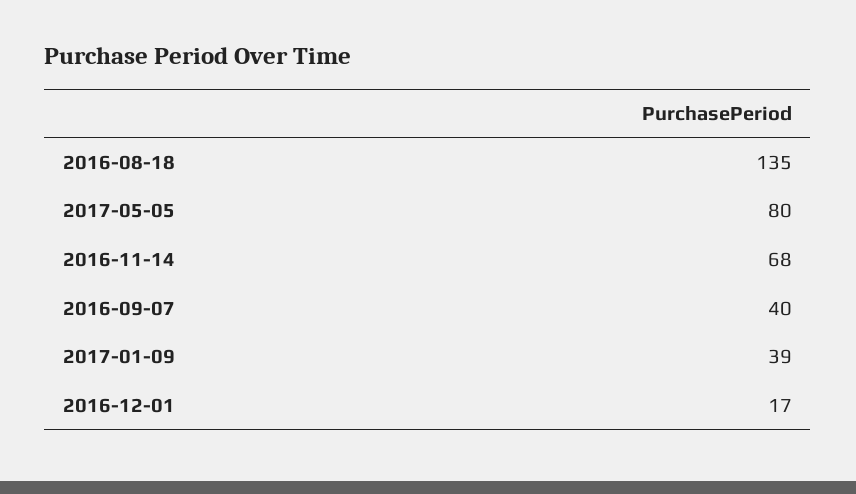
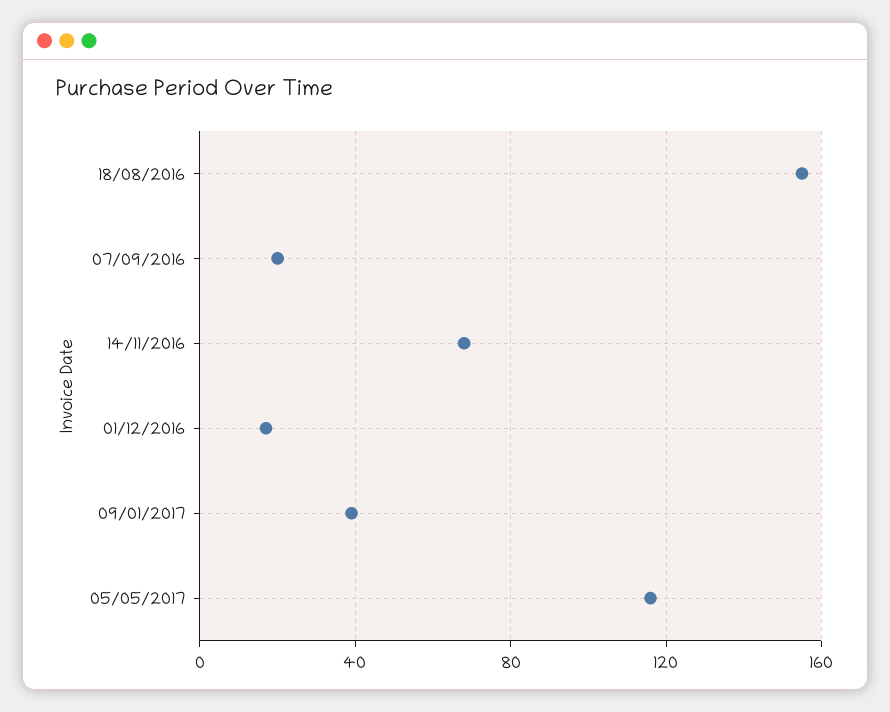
  {
-   "2016-08-18": 135,
+   "2016-08-18": 155,
-   "2017-05-05": 80,
+   "2017-05-05": 115,
    "2016-11-14": 68,
-   "2016-09-07": 40,
+   "2016-09-07": 20,
    "2017-01-09": 39,
    "2016-12-01": 17
  }

